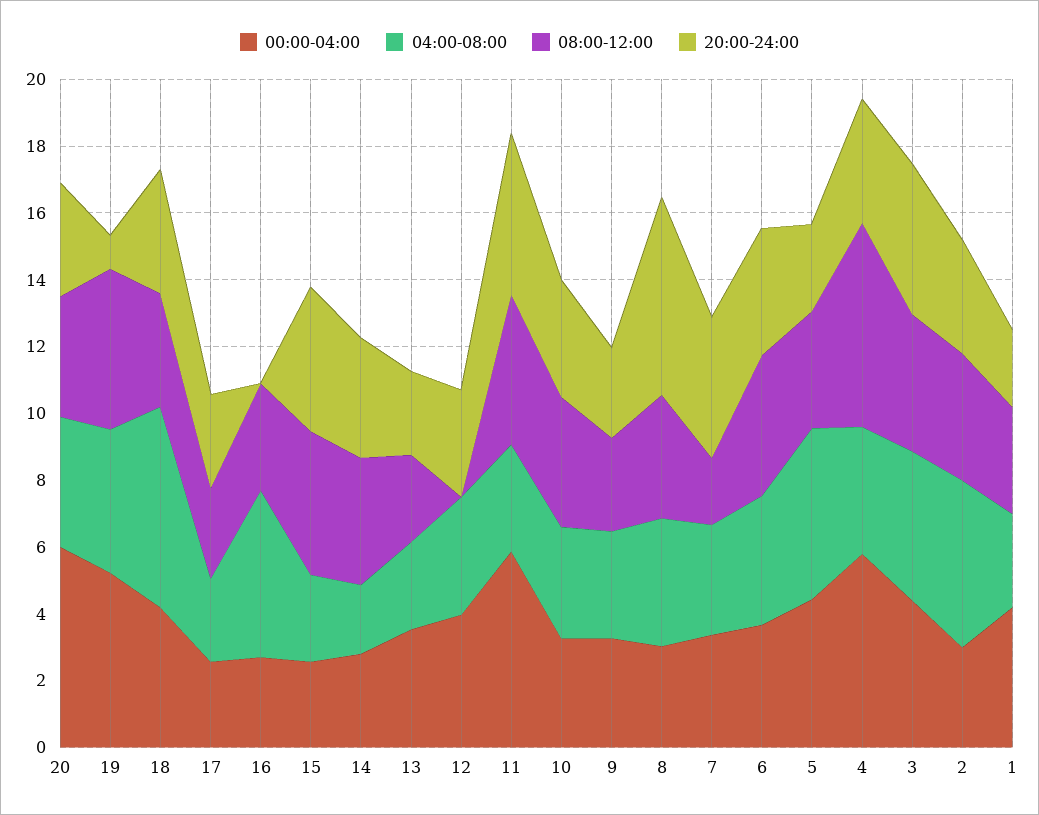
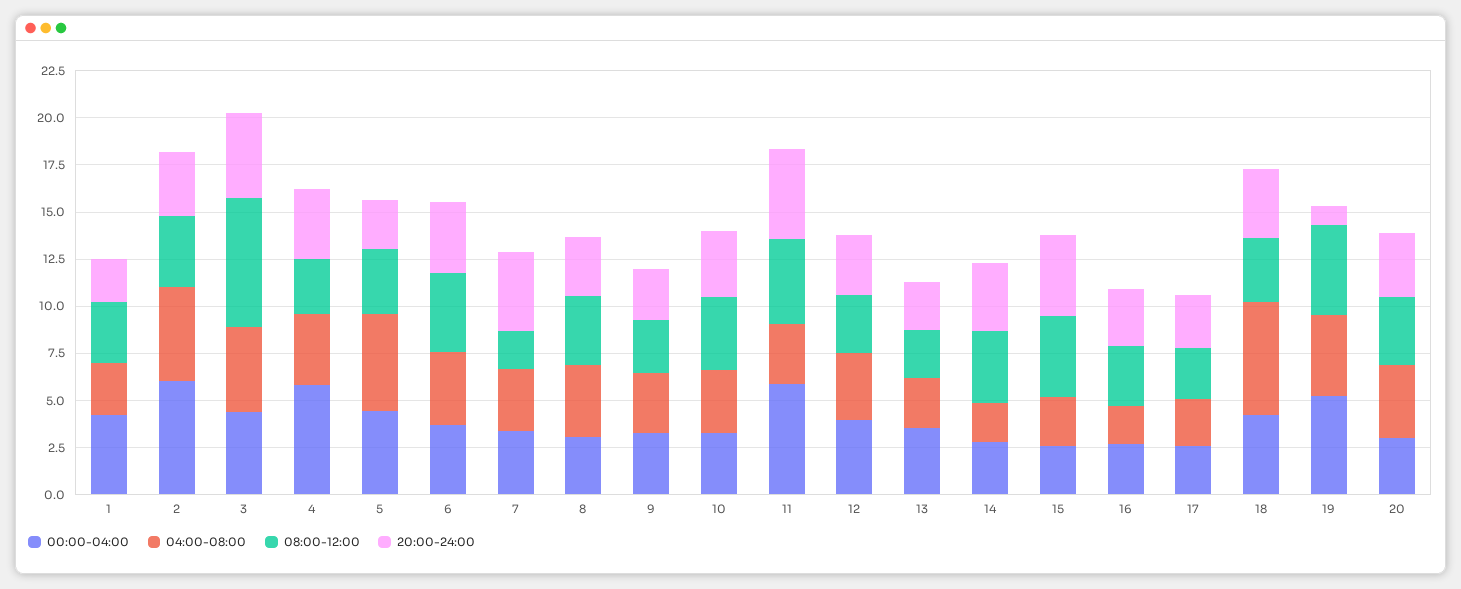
  {
    "00:00-04:00": {
-     "20": 6,
+     "20": 3,
      "19": 5,
      "18": 4,
      "17": 2.5,
      "16": 2.5,
      "15": 2.5,
      "14": 3,
      "13": 3.5,
      "12": 4,
      "11": 6,
      "10": 3.5,
      "9": 3.5,
      "8": 3,
      "7": 3.5,
      "6": 3.5,
      "5": 4.5,
      "4": 6,
      "3": 4.5,
-     "2": 3,
+     "2": 6,
      "1": 4
    },
    "04:00-08:00": {
      "20": 4,
      "19": 4.5,
      "18": 6,
      "17": 2.5,
-     "16": 5,
+     "16": 2,
      "15": 2.5,
      "14": 2,
      "13": 2.5,
      "12": 3.5,
      "11": 3,
      "10": 3.5,
      "9": 3,
      "8": 4,
      "7": 3.5,
      "6": 4,
      "5": 5,
      "4": 4,
      "3": 4.5,
      "2": 5,
      "1": 3
    },
    "08:00-12:00": {
      "20": 3.5,
      "19": 5,
      "18": 3.5,
      "17": 2.5,
      "16": 3,
      "15": 4.5,
      "14": 4,
      "13": 2.5,
-     "12": 0,
+     "12": 3,
      "11": 4.5,
      "10": 4,
      "9": 3,
      "8": 3.5,
      "7": 2,
      "6": 4,
      "5": 3.5,
-     "4": 6,
+     "4": 3,
-     "3": 4,
+     "3": 7,
      "2": 4,
      "1": 3
    },
    "20:00-24:00": {
      "20": 3.5,
      "19": 1,
      "18": 3.5,
      "17": 3,
-     "16": 0,
+     "16": 3,
      "15": 4.5,
      "14": 3.5,
      "13": 2.5,
      "12": 3,
      "11": 5,
      "10": 3.5,
      "9": 2.5,
-     "8": 6,
+     "8": 3,
      "7": 4,
      "6": 4,
      "5": 2.5,
      "4": 3.5,
      "3": 4.5,
      "2": 3.5,
      "1": 2.5
    }
  }

